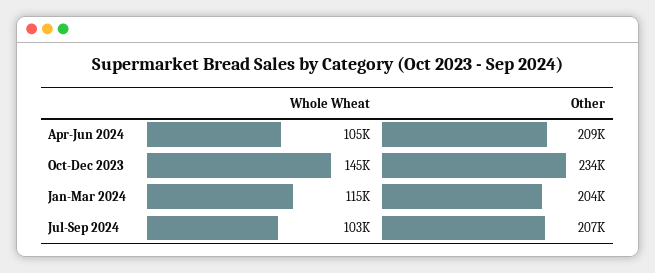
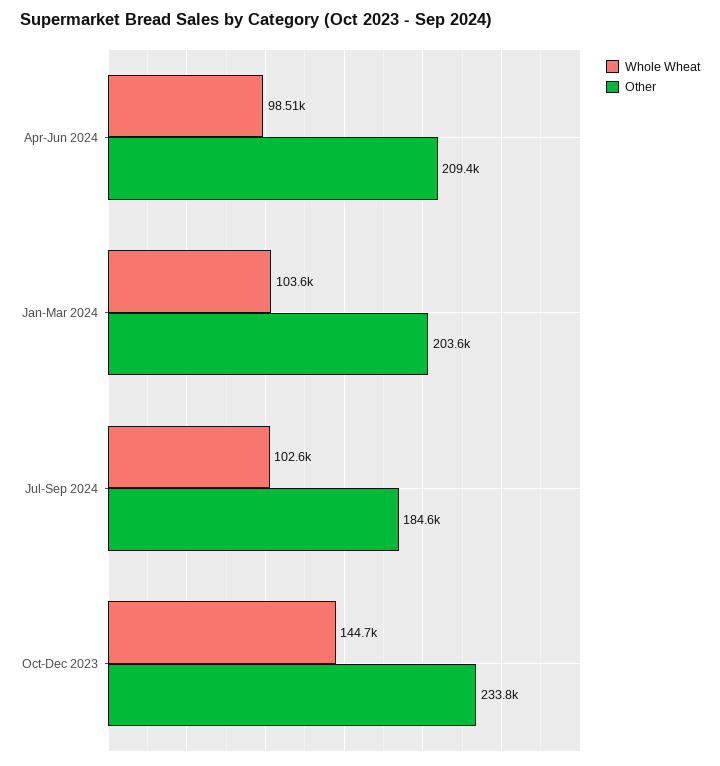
  {
    "Whole Wheat": {
-     "Apr-Jun 2024": 105000,
+     "Apr-Jun 2024": 98510,
      "Oct-Dec 2023": 144700,
-     "Jan-Mar 2024": 115000,
+     "Jan-Mar 2024": 103600,
      "Jul-Sep 2024": 102600
    },
    "Other": {
      "Apr-Jun 2024": 209400,
      "Oct-Dec 2023": 233800,
      "Jan-Mar 2024": 203600,
-     "Jul-Sep 2024": 207000
+     "Jul-Sep 2024": 184600
    }
  }

